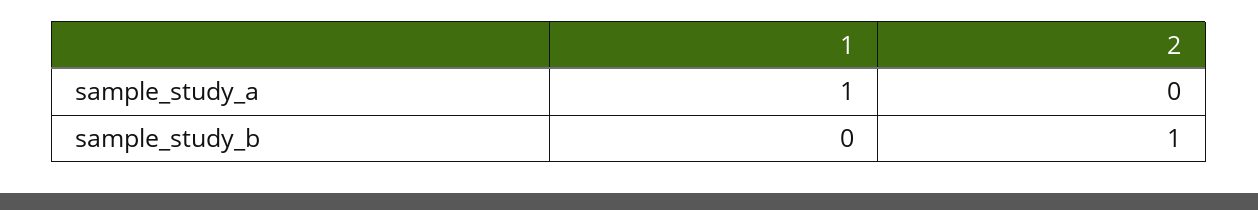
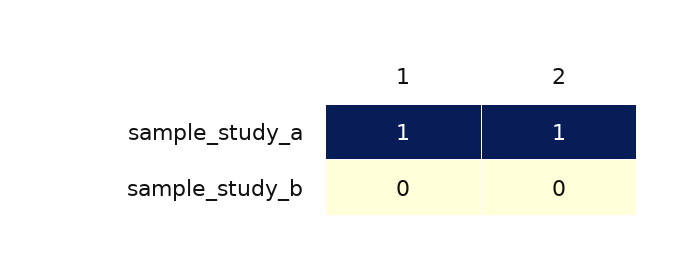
  {
    "1": {
      "sample_study_a": 1,
      "sample_study_b": 0
    },
    "2": {
-     "sample_study_a": 0,
+     "sample_study_a": 1,
-     "sample_study_b": 1
+     "sample_study_b": 0
    }
  }

